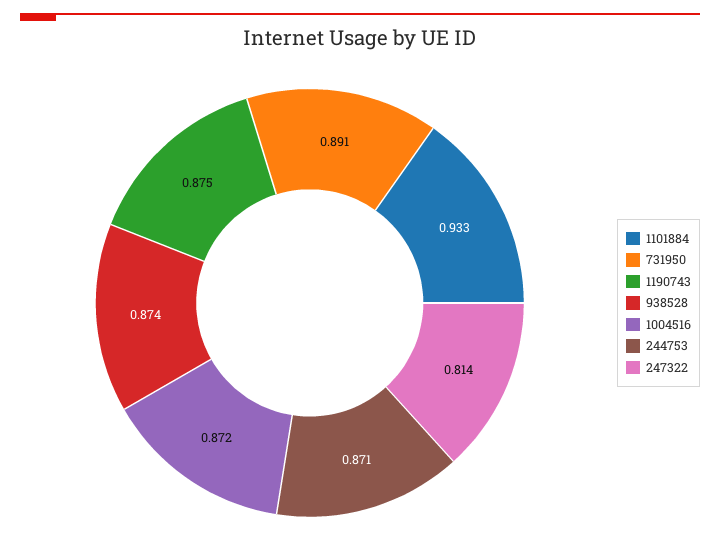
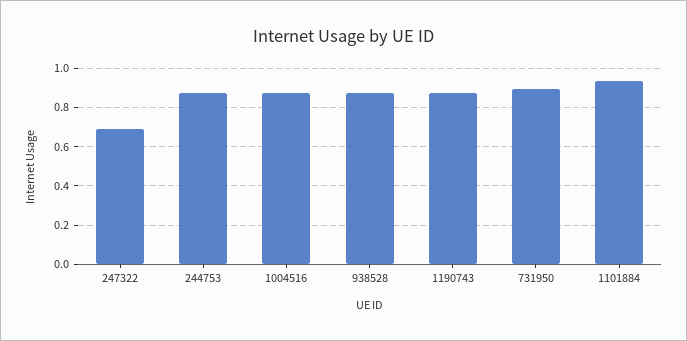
  {
    "1101884": 0.933,
    "731950": 0.891,
    "1190743": 0.875,
    "938528": 0.874,
    "1004516": 0.872,
    "244753": 0.871,
-   "247322": 0.814
+   "247322": 0.7
  }

